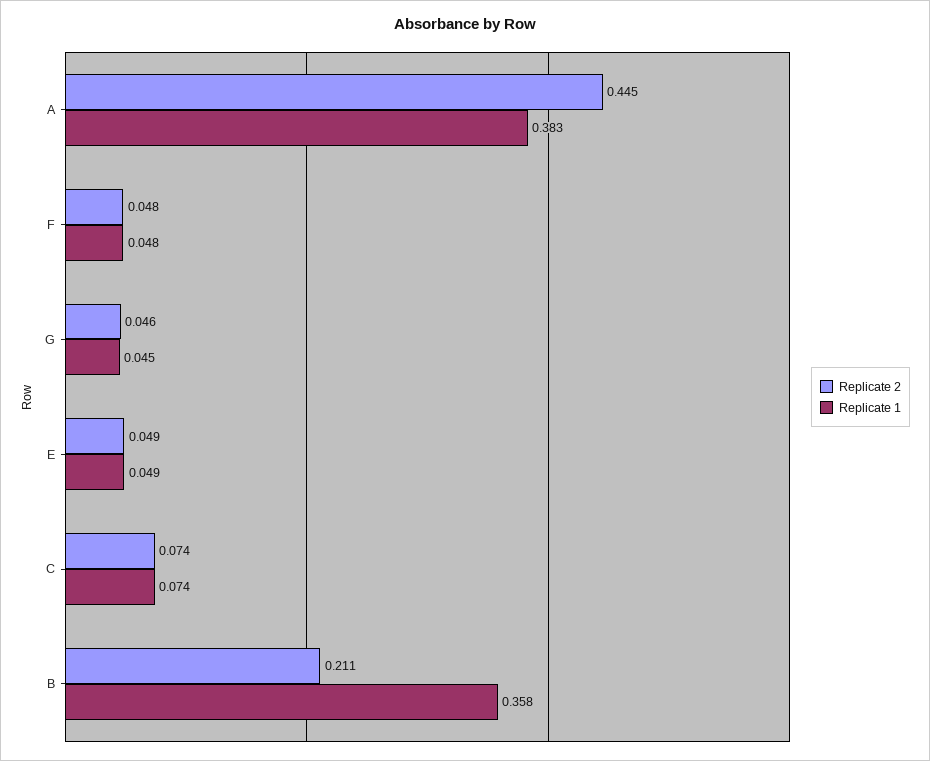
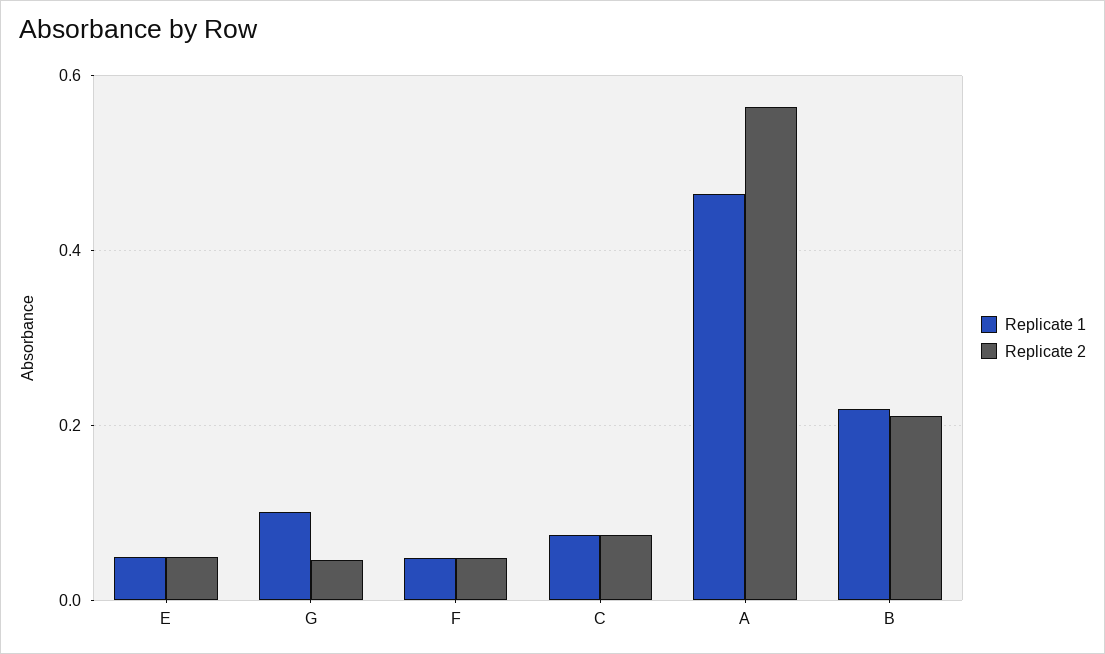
  {
    "Replicate 2": {
-     "A": 0.445,
+     "A": 0.56,
      "F": 0.048,
      "G": 0.046,
      "E": 0.049,
      "C": 0.074,
      "B": 0.211
    },
    "Replicate 1": {
-     "A": 0.383,
+     "A": 0.46,
      "F": 0.048,
-     "G": 0.045,
+     "G": 0.1,
      "E": 0.049,
      "C": 0.074,
-     "B": 0.358
+     "B": 0.22
    }
  }

